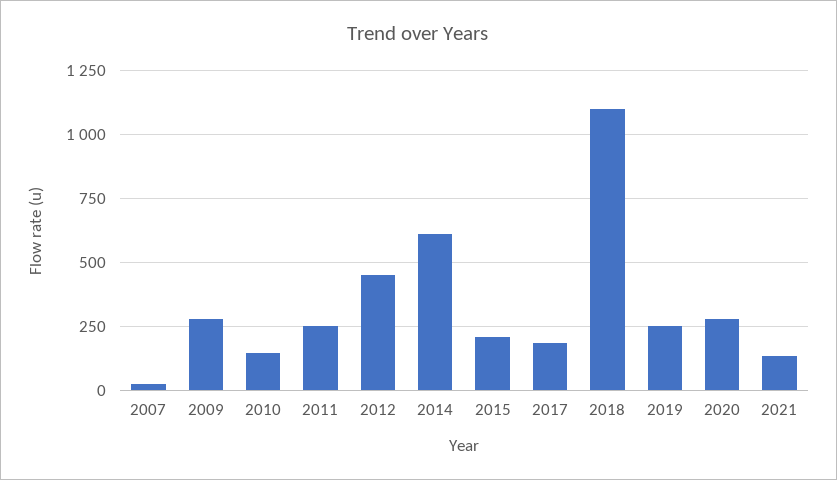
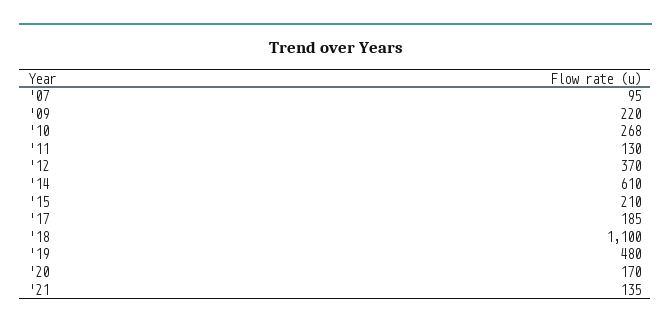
  {
-   "2007": 25,
+   "2007": 95,
-   "2009": 275,
+   "2009": 220,
-   "2010": 150,
+   "2010": 268,
-   "2011": 250,
+   "2011": 130,
-   "2012": 450,
+   "2012": 370,
    "2014": 610,
    "2015": 210,
    "2017": 185,
    "2018": 1100,
-   "2019": 250,
+   "2019": 480,
-   "2020": 275,
+   "2020": 170,
    "2021": 135
  }

